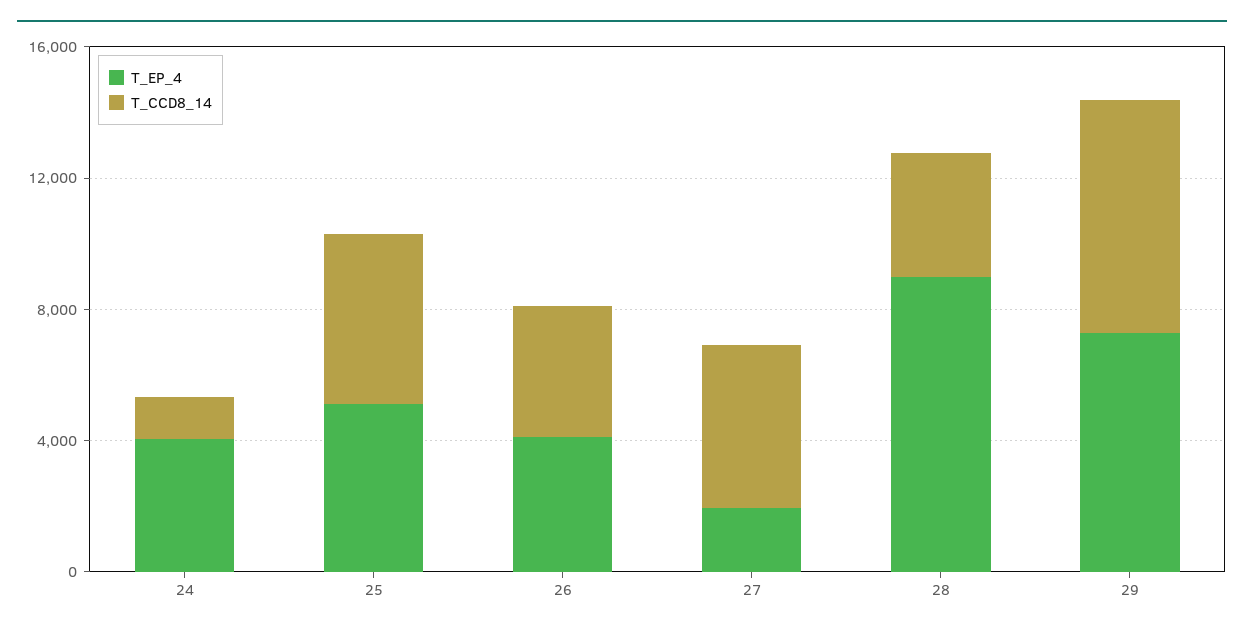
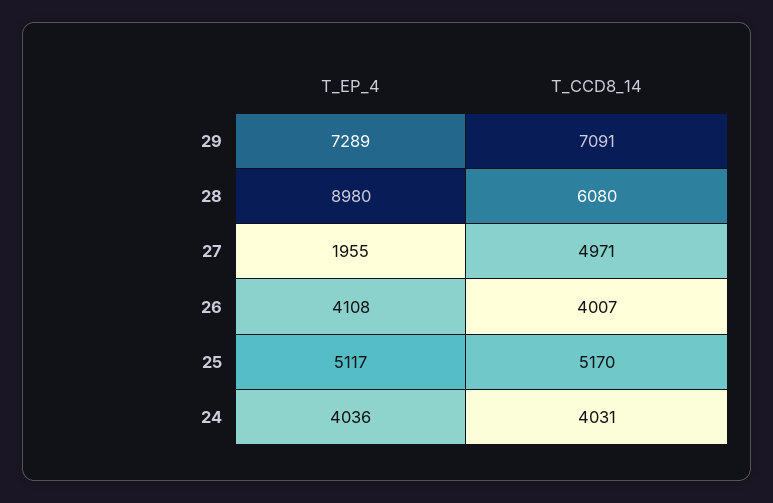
  {
    "T_EP_4": {
      "24": 4036,
      "25": 5117,
      "26": 4108,
      "27": 1955,
      "28": 8980,
      "29": 7289
    },
    "T_CCD8_14": {
-     "24": 1000,
+     "24": 4031,
      "25": 5170,
      "26": 4007,
      "27": 4971,
-     "28": 4000,
+     "28": 6080,
      "29": 7091
    }
  }

